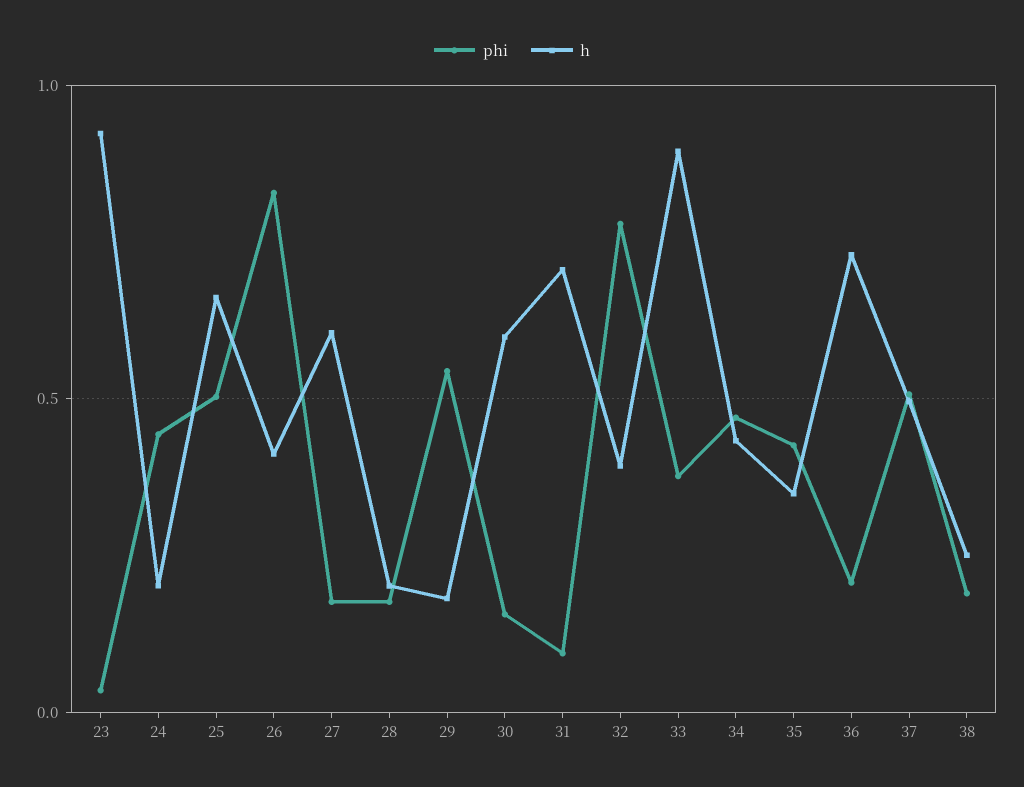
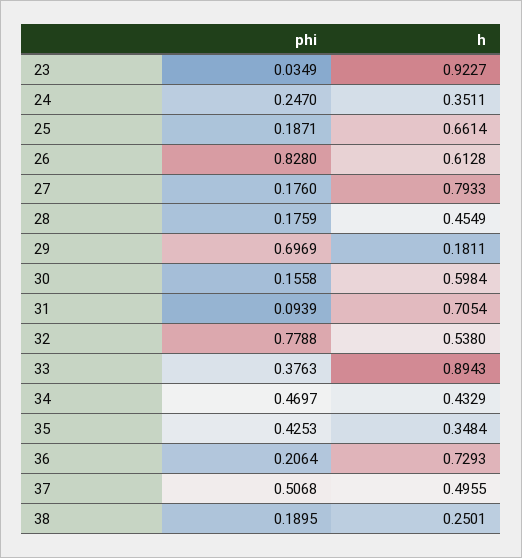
  {
    "phi": {
      "23": 0.0349,
-     "24": 0.45,
+     "24": 0.247,
-     "25": 0.5,
+     "25": 0.1871,
      "26": 0.828,
      "27": 0.176,
      "28": 0.1759,
-     "29": 0.55,
+     "29": 0.6969,
      "30": 0.1558,
      "31": 0.0939,
      "32": 0.7788,
      "33": 0.3763,
      "34": 0.4697,
      "35": 0.4253,
      "36": 0.2064,
      "37": 0.5068,
      "38": 0.1895
    },
    "h": {
      "23": 0.9227,
-     "24": 0.2,
+     "24": 0.3511,
      "25": 0.6614,
-     "26": 0.4,
+     "26": 0.6128,
-     "27": 0.6,
+     "27": 0.7933,
-     "28": 0.2,
+     "28": 0.4549,
      "29": 0.1811,
      "30": 0.5984,
      "31": 0.7054,
-     "32": 0.4,
+     "32": 0.538,
      "33": 0.8943,
      "34": 0.4329,
      "35": 0.3484,
      "36": 0.7293,
      "37": 0.4955,
      "38": 0.2501
    }
  }

